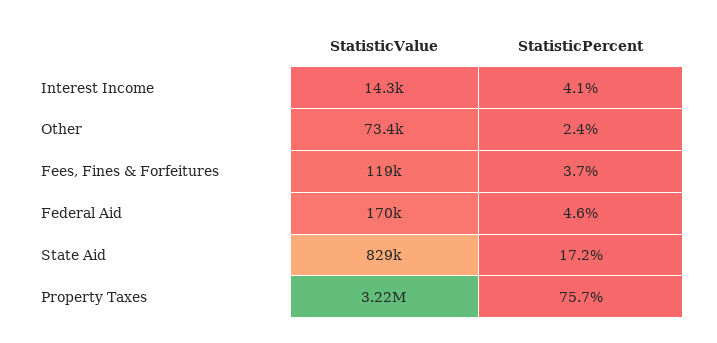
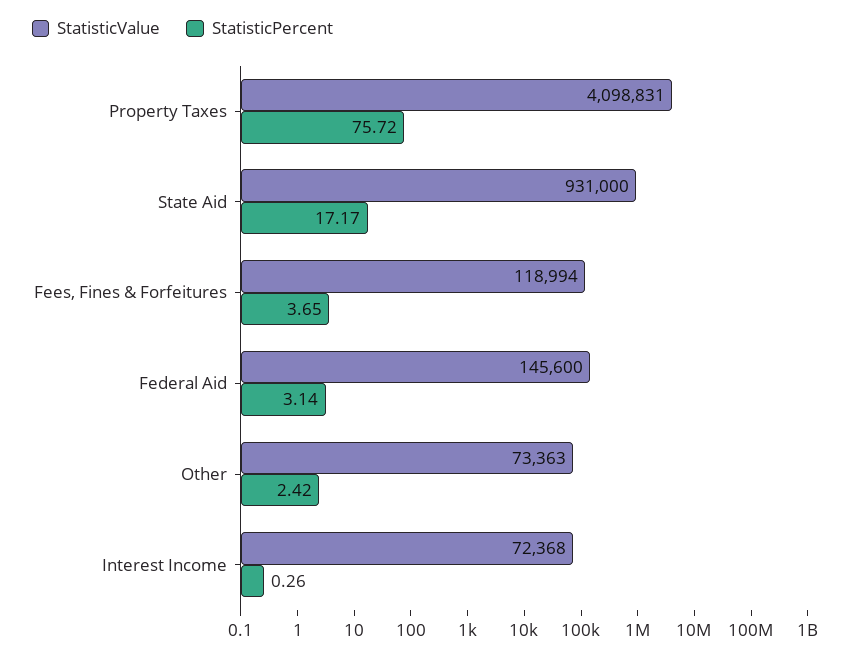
  {
    "StatisticValue": {
-     "Interest Income": 14300,
+     "Interest Income": 72368,
      "Other": 73363,
      "Fees, Fines & Forfeitures": 118994,
-     "Federal Aid": 170000,
+     "Federal Aid": 145600,
-     "State Aid": 829000,
+     "State Aid": 931000,
-     "Property Taxes": 3220000
+     "Property Taxes": 4098831
    },
    "StatisticPercent": {
-     "Interest Income": 4.1,
+     "Interest Income": 0.26,
      "Other": 2.42,
      "Fees, Fines & Forfeitures": 3.65,
-     "Federal Aid": 4.6,
+     "Federal Aid": 3.14,
      "State Aid": 17.17,
      "Property Taxes": 75.72
    }
  }

